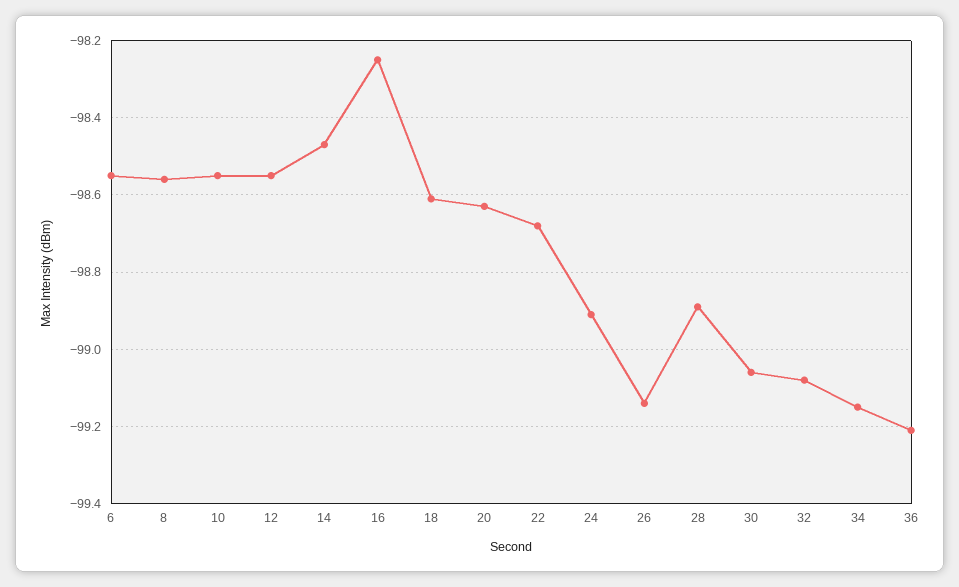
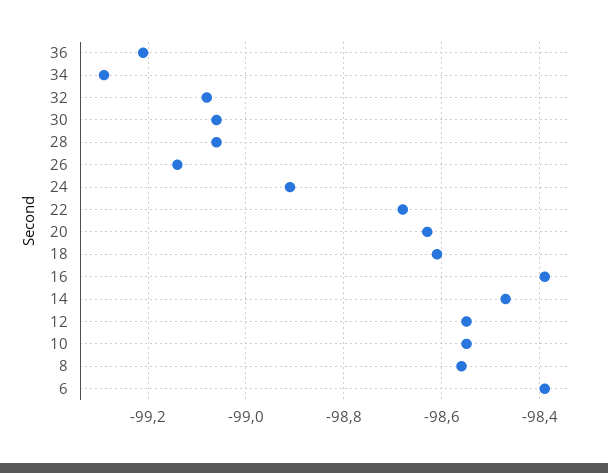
  {
-   "6": -98.55,
+   "6": -98.4,
    "8": -98.55,
    "10": -98.55,
    "12": -98.55,
    "14": -98.45,
-   "16": -98.25,
+   "16": -98.4,
    "18": -98.6,
    "20": -98.65,
    "22": -98.7,
    "24": -98.9,
    "26": -99.15,
-   "28": -98.9,
+   "28": -99.05,
    "30": -99.05,
    "32": -99.1,
-   "34": -99.15,
+   "34": -99.3,
    "36": -99.2
  }

